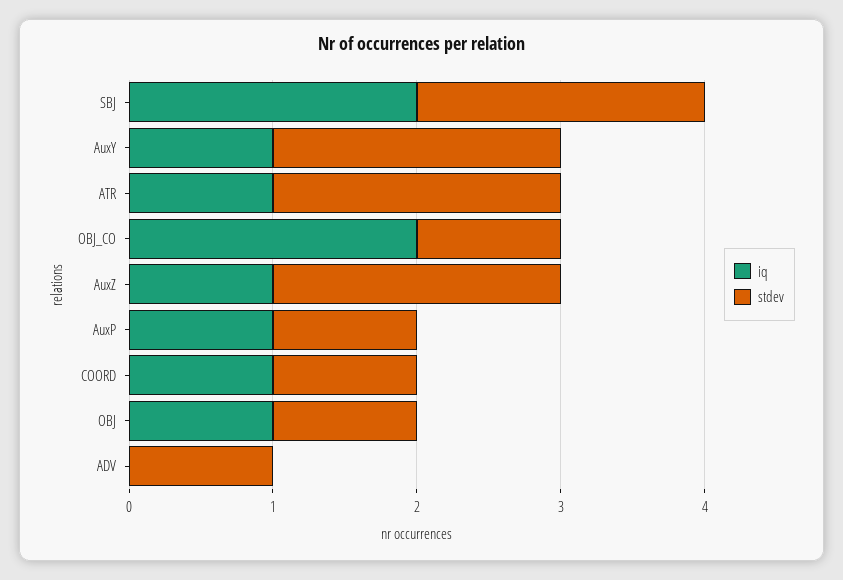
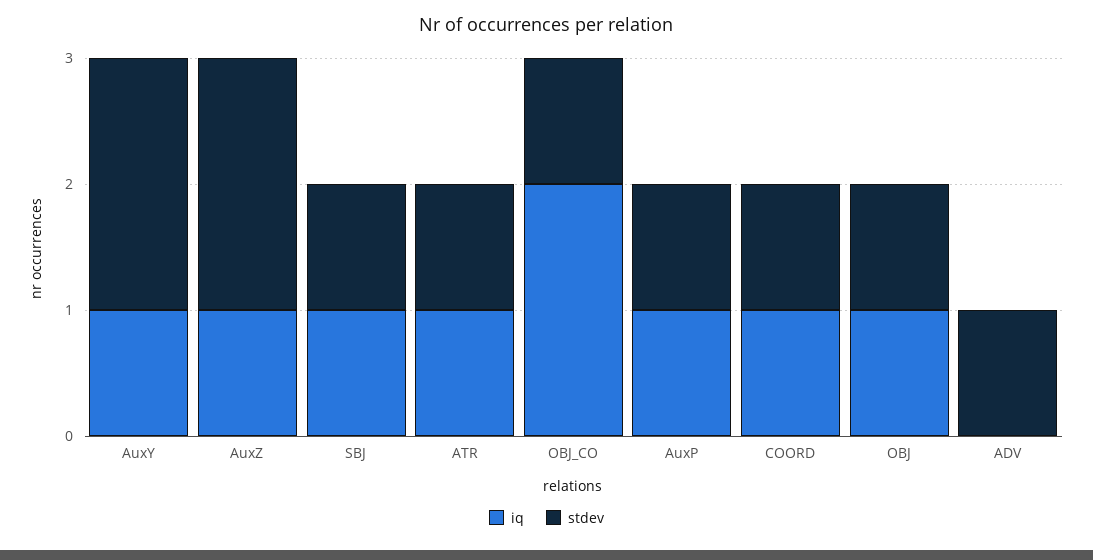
  {
    "iq": {
-     "SBJ": 2,
+     "SBJ": 1,
      "AuxY": 1,
      "ATR": 1,
      "OBJ_CO": 2,
      "AuxZ": 1,
      "AuxP": 1,
      "COORD": 1,
      "OBJ": 1,
      "ADV": 0
    },
    "stdev": {
-     "SBJ": 2,
+     "SBJ": 1,
      "AuxY": 2,
-     "ATR": 2,
+     "ATR": 1,
      "OBJ_CO": 1,
      "AuxZ": 2,
      "AuxP": 1,
      "COORD": 1,
      "OBJ": 1,
      "ADV": 1
    }
  }

